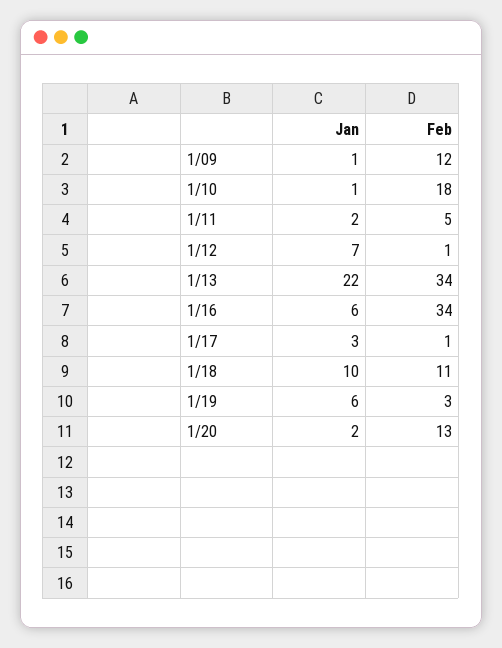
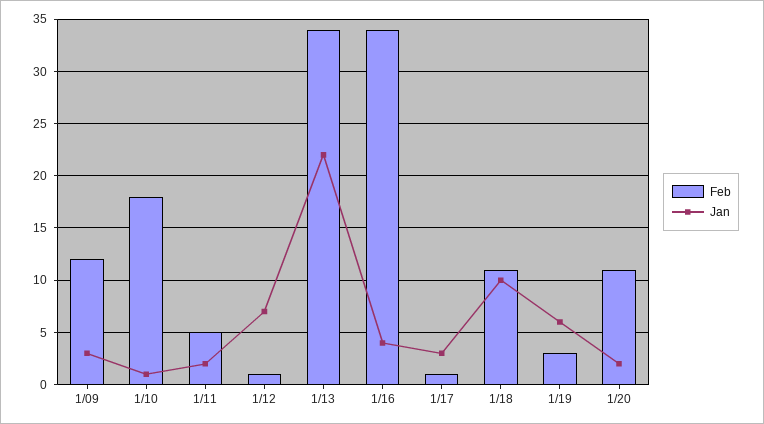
  {
    "Jan": {
-     "1/09": 1,
+     "1/09": 3,
      "1/10": 1,
      "1/11": 2,
      "1/12": 7,
      "1/13": 22,
-     "1/16": 6,
+     "1/16": 4,
      "1/17": 3,
      "1/18": 10,
      "1/19": 6,
      "1/20": 2
    },
    "Feb": {
      "1/09": 12,
      "1/10": 18,
      "1/11": 5,
      "1/12": 1,
      "1/13": 34,
      "1/16": 34,
      "1/17": 1,
      "1/18": 11,
      "1/19": 3,
-     "1/20": 13
+     "1/20": 11
    }
  }

